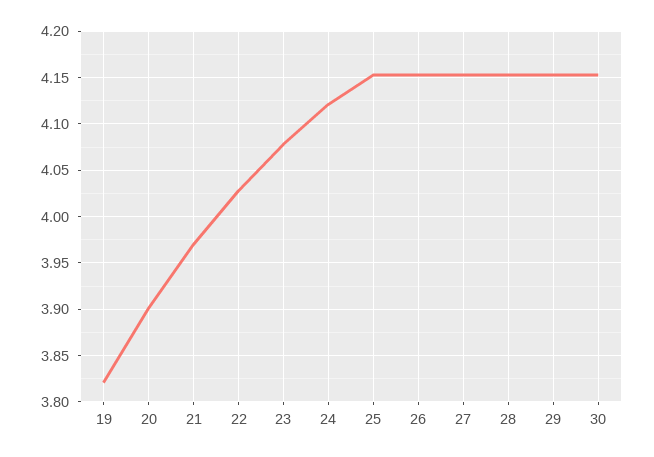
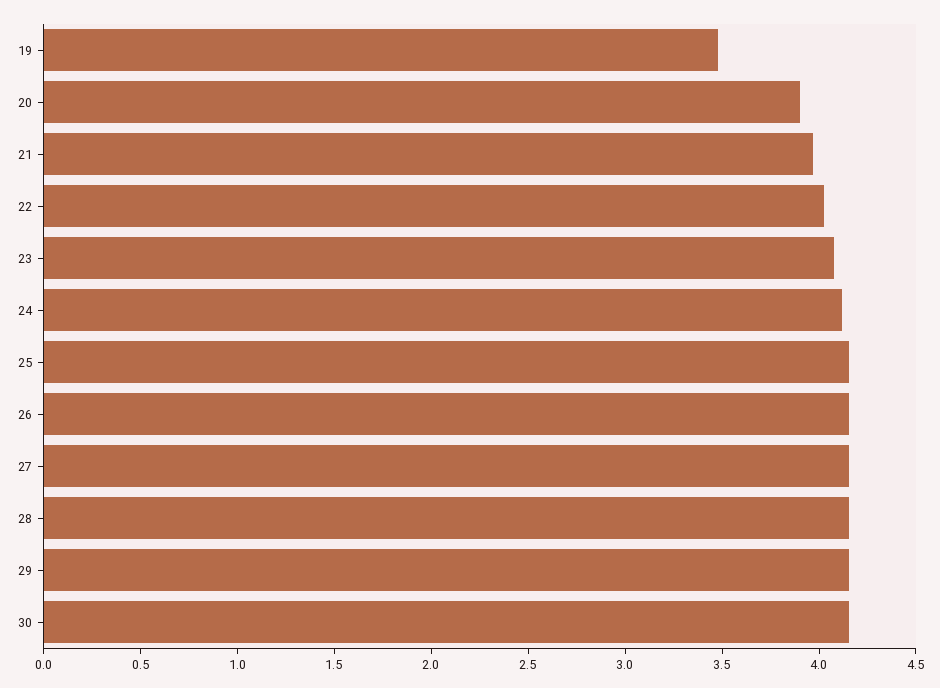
  {
-   "19": 3.82,
+   "19": 3.5,
    "20": 3.9,
    "21": 3.97,
    "22": 4.03,
    "23": 4.08,
    "24": 4.12,
    "25": 4.15,
    "26": 4.15,
    "27": 4.15,
    "28": 4.15,
    "29": 4.15,
    "30": 4.15
  }

